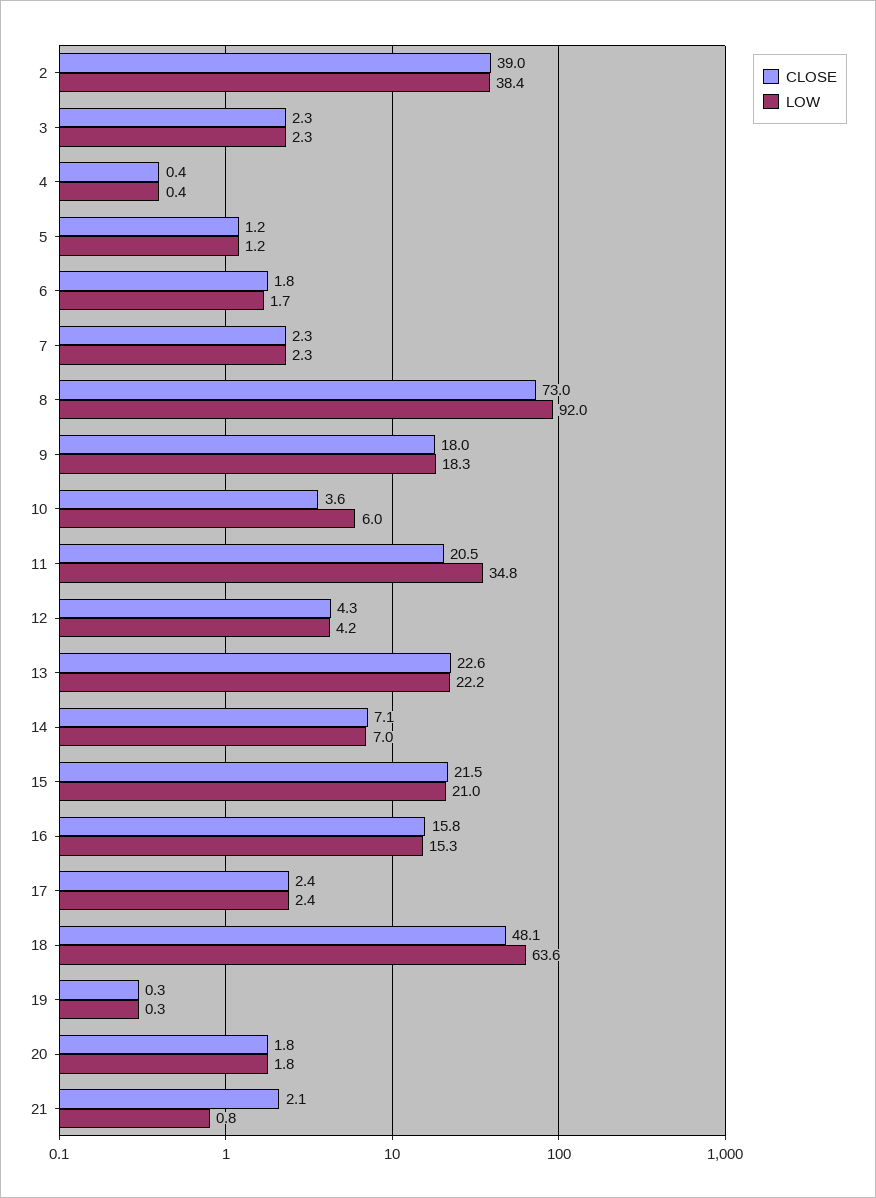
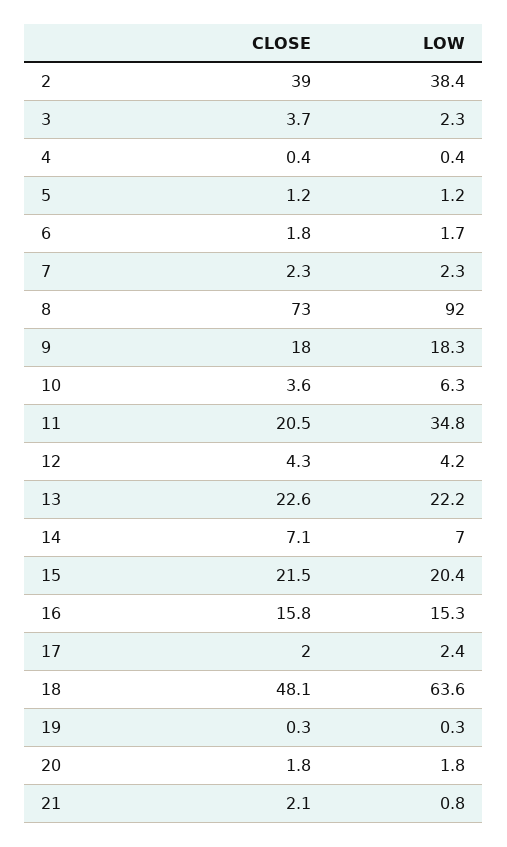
  {
    "CLOSE": {
      "2": 39,
-     "3": 2.3,
+     "3": 3.7,
      "4": 0.4,
      "5": 1.2,
      "6": 1.8,
      "7": 2.3,
      "8": 73,
      "9": 18,
      "10": 3.6,
      "11": 20.5,
      "12": 4.3,
      "13": 22.6,
      "14": 7.1,
      "15": 21.5,
      "16": 15.8,
-     "17": 2.4,
+     "17": 2,
      "18": 48.1,
      "19": 0.3,
      "20": 1.8,
      "21": 2.1
    },
    "LOW": {
      "2": 38.4,
      "3": 2.3,
      "4": 0.4,
      "5": 1.2,
      "6": 1.7,
      "7": 2.3,
      "8": 92,
      "9": 18.3,
-     "10": 6,
+     "10": 6.3,
      "11": 34.8,
      "12": 4.2,
      "13": 22.2,
      "14": 7,
-     "15": 21,
+     "15": 20.4,
      "16": 15.3,
      "17": 2.4,
      "18": 63.6,
      "19": 0.3,
      "20": 1.8,
      "21": 0.8
    }
  }

